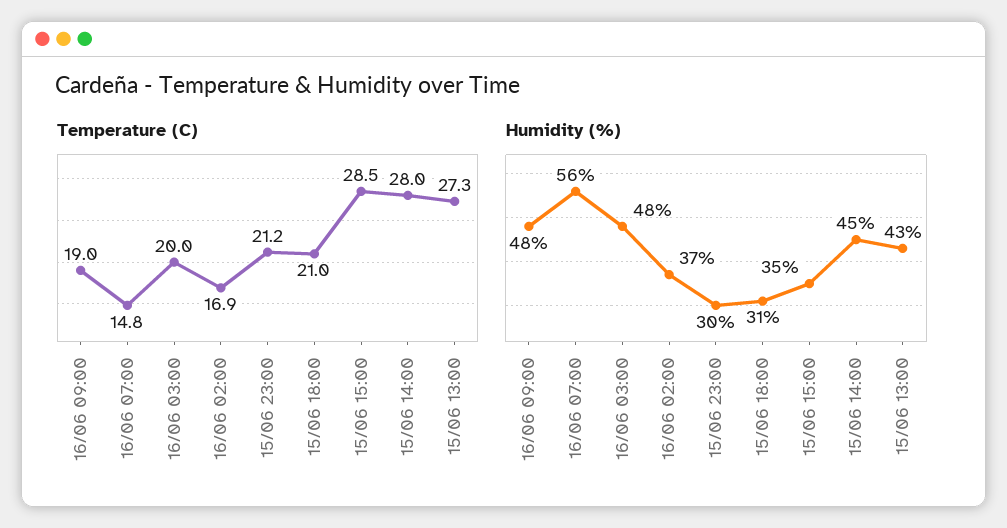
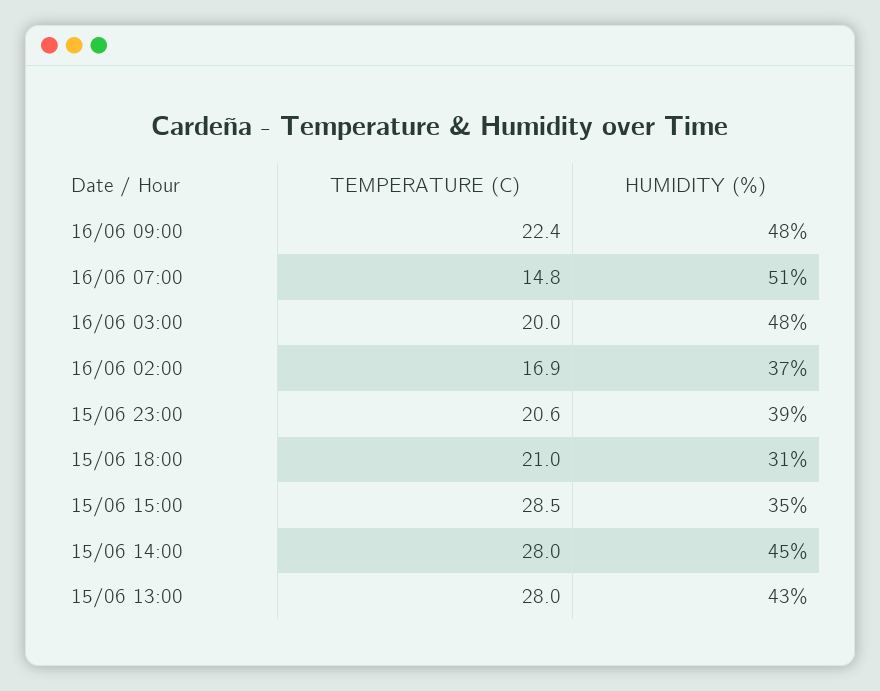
  {
    "Temperature (C)": {
-     "16/06 09:00": 19,
+     "16/06 09:00": 22.4,
      "16/06 07:00": 14.8,
      "16/06 03:00": 20,
      "16/06 02:00": 16.9,
-     "15/06 23:00": 21.2,
+     "15/06 23:00": 20.6,
      "15/06 18:00": 21,
      "15/06 15:00": 28.5,
      "15/06 14:00": 28,
-     "15/06 13:00": 27.3
+     "15/06 13:00": 28
    },
    "Humidity (%)": {
      "16/06 09:00": 48,
-     "16/06 07:00": 56,
+     "16/06 07:00": 51,
      "16/06 03:00": 48,
      "16/06 02:00": 37,
-     "15/06 23:00": 30,
+     "15/06 23:00": 39,
      "15/06 18:00": 31,
      "15/06 15:00": 35,
      "15/06 14:00": 45,
      "15/06 13:00": 43
    }
  }

